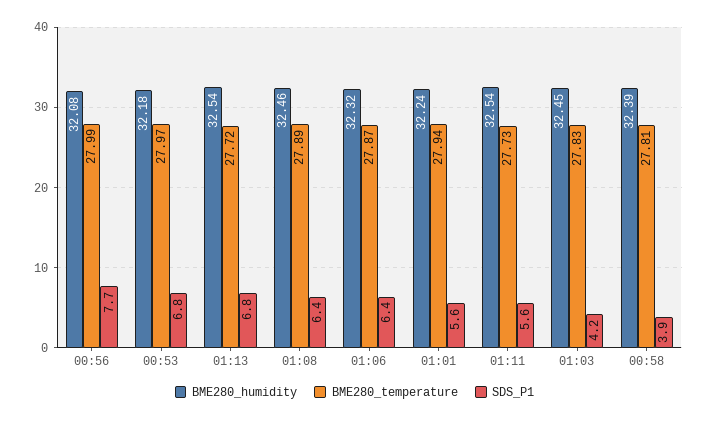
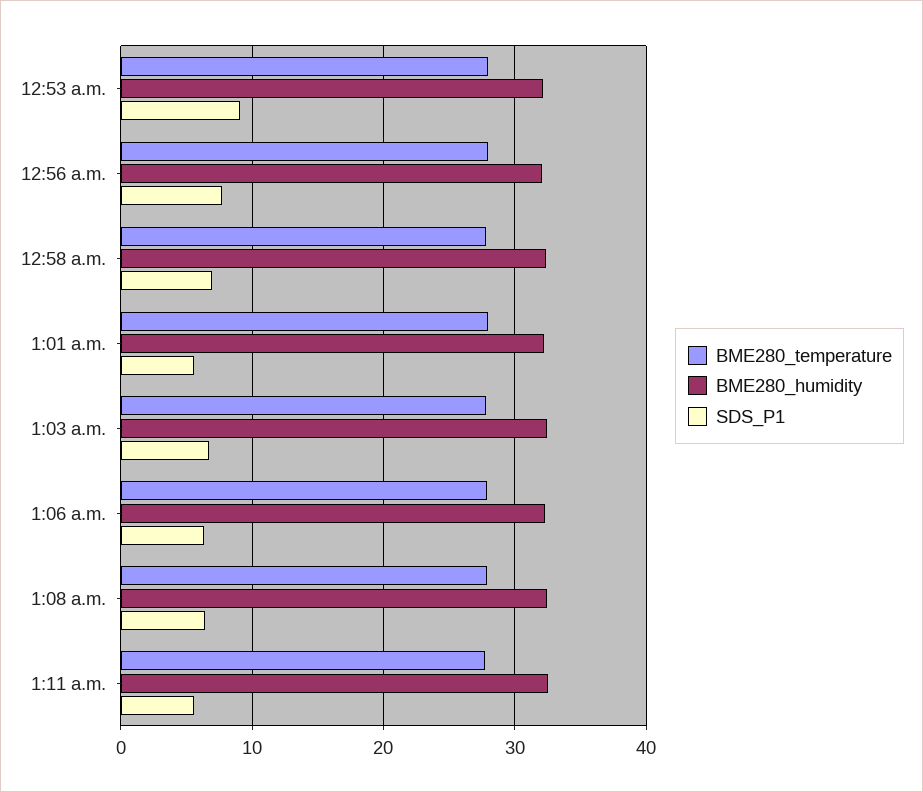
  {
    "BME280_humidity": {
      "00:56": 32.08,
      "00:53": 32.18,
-     "01:13": 32.54,
      "01:08": 32.46,
      "01:06": 32.32,
      "01:01": 32.24,
      "01:11": 32.54,
      "01:03": 32.45,
      "00:58": 32.39
    },
    "BME280_temperature": {
      "00:56": 27.99,
      "00:53": 27.97,
-     "01:13": 27.72,
      "01:08": 27.89,
      "01:06": 27.87,
      "01:01": 27.94,
      "01:11": 27.73,
      "01:03": 27.83,
      "00:58": 27.81
    },
    "SDS_P1": {
      "00:56": 7.7,
-     "00:53": 6.8,
+     "00:53": 9,
-     "01:13": 6.8,
      "01:08": 6.4,
      "01:06": 6.4,
      "01:01": 5.6,
      "01:11": 5.6,
-     "01:03": 4.2,
+     "01:03": 7,
-     "00:58": 3.9
+     "00:58": 7
    }
  }

